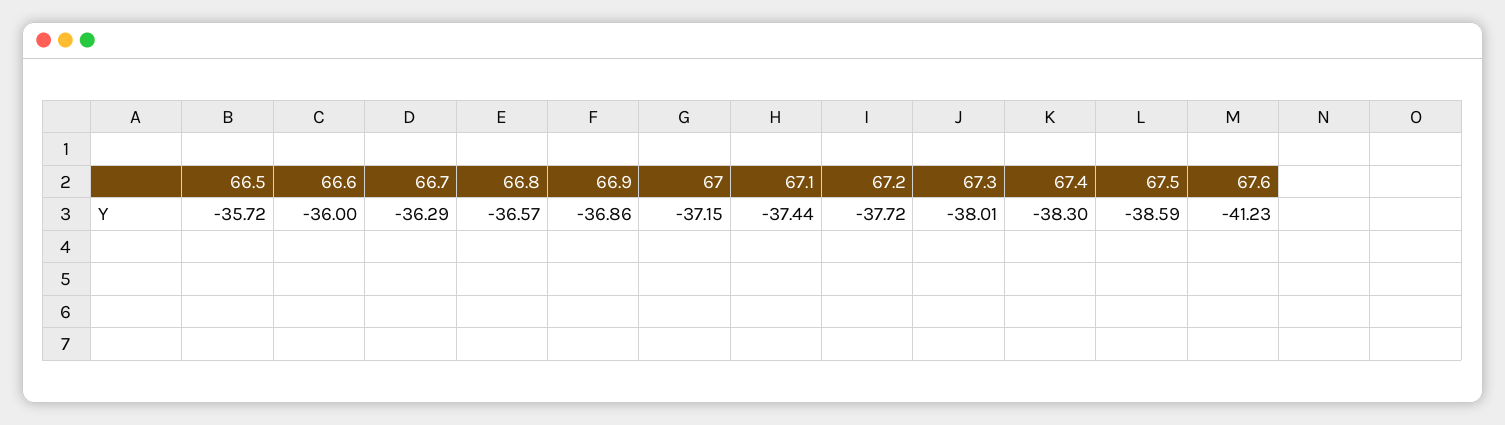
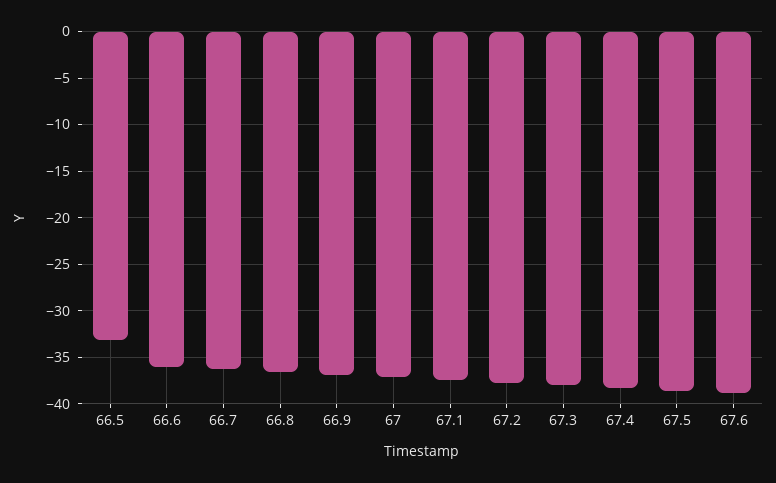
  {
-   "66.5": -35.72,
+   "66.5": -33,
    "66.6": -36,
    "66.7": -36.29,
    "66.8": -36.57,
    "66.9": -36.86,
    "67": -37.15,
    "67.1": -37.44,
    "67.2": -37.72,
    "67.3": -38.01,
    "67.4": -38.3,
    "67.5": -38.59,
-   "67.6": -41.23
+   "67.6": -39
  }

